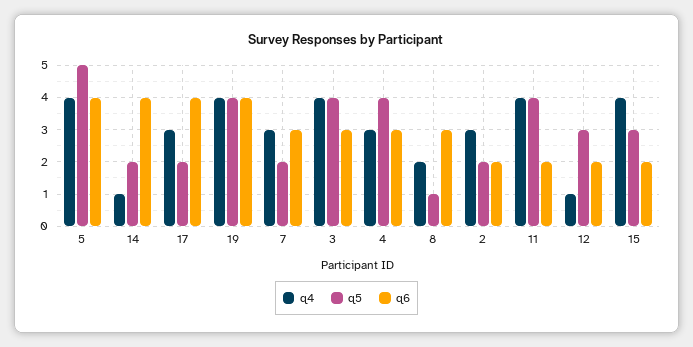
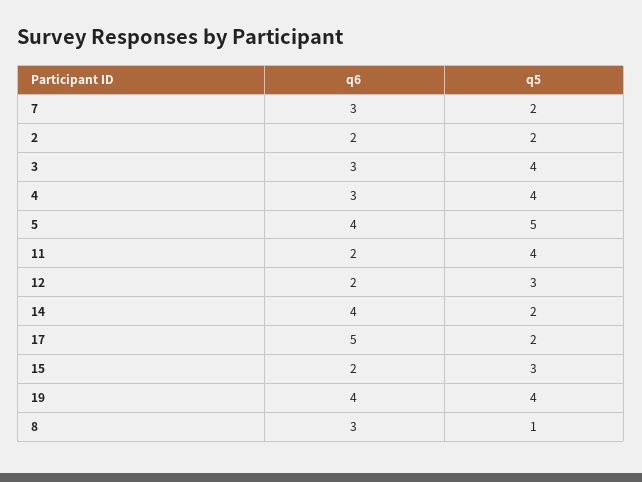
  {
-   "q4": {
-     "5": 4,
-     "14": 1,
-     "17": 3,
-     "19": 4,
-     "7": 3,
-     "3": 4,
-     "4": 3,
-     "8": 2,
-     "2": 3,
-     "11": 4,
-     "12": 1,
-     "15": 4
-   },
    "q5": {
      "5": 5,
      "14": 2,
      "17": 2,
      "19": 4,
      "7": 2,
      "3": 4,
      "4": 4,
      "8": 1,
      "2": 2,
      "11": 4,
      "12": 3,
      "15": 3
    },
    "q6": {
      "5": 4,
      "14": 4,
-     "17": 4,
+     "17": 5,
      "19": 4,
      "7": 3,
      "3": 3,
      "4": 3,
      "8": 3,
      "2": 2,
      "11": 2,
      "12": 2,
      "15": 2
    }
  }

